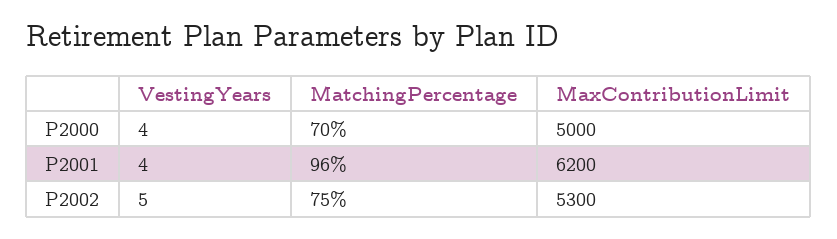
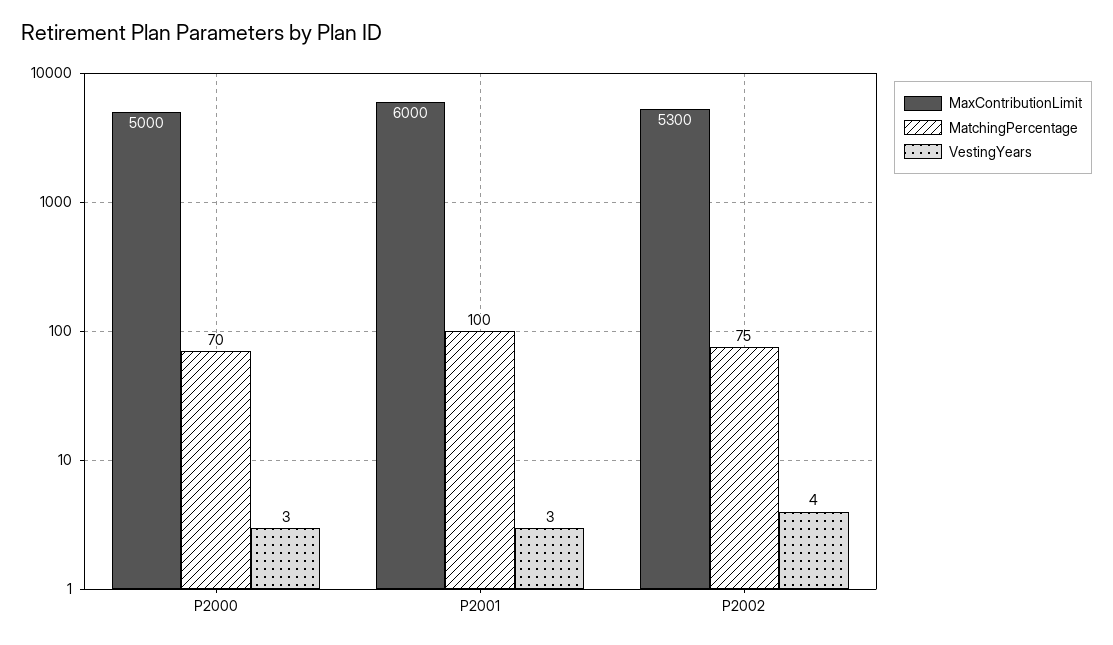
  {
    "VestingYears": {
-     "P2000": 4,
+     "P2000": 3,
-     "P2001": 4,
+     "P2001": 3,
-     "P2002": 5
+     "P2002": 4
    },
    "MatchingPercentage": {
      "P2000": 70,
-     "P2001": 96,
+     "P2001": 100,
      "P2002": 75
    },
    "MaxContributionLimit": {
      "P2000": 5000,
-     "P2001": 6200,
+     "P2001": 6000,
      "P2002": 5300
    }
  }

